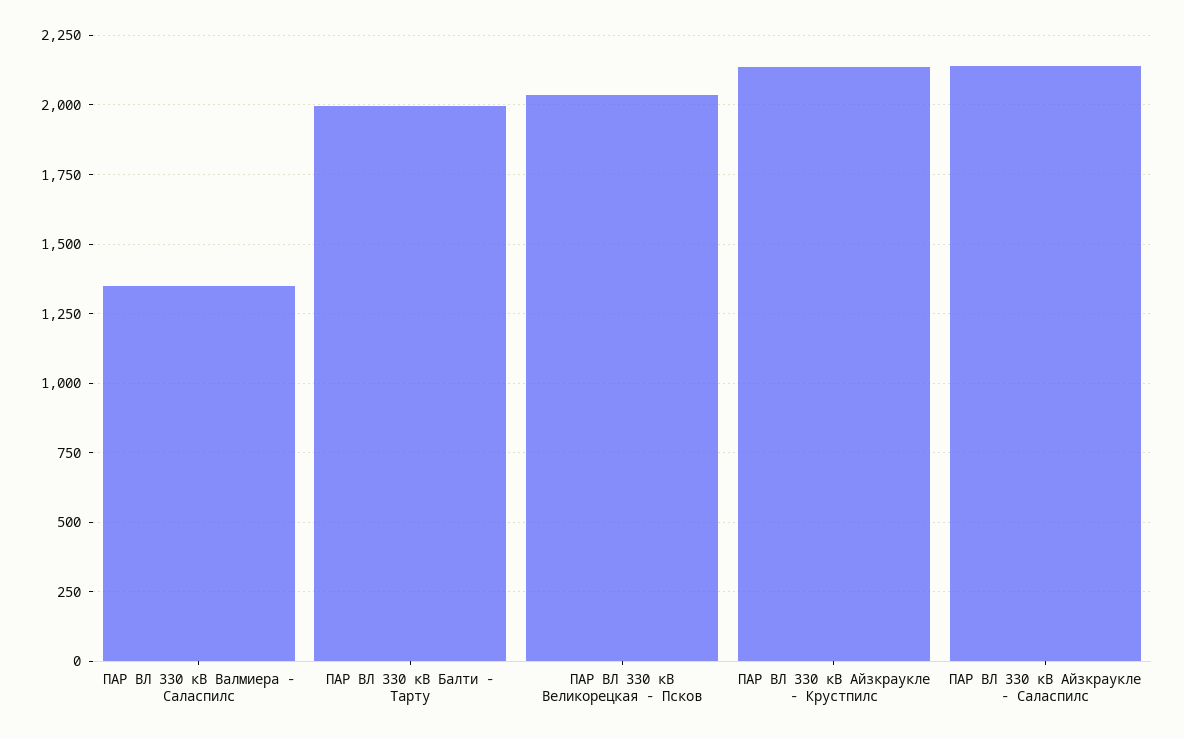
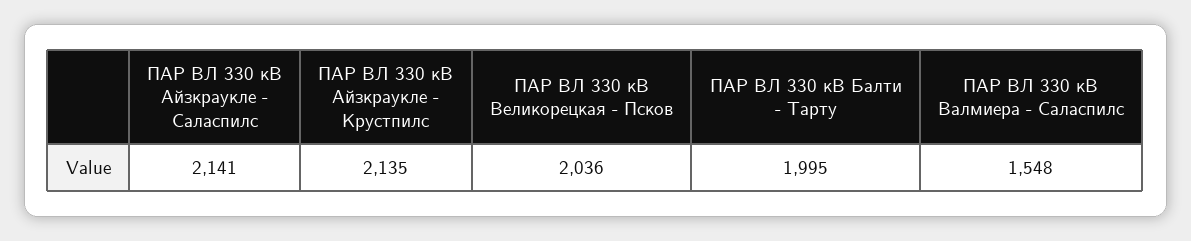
  {
-   "ПАР ВЛ 330 кВ Валмиера - Саласпилс": 1350,
+   "ПАР ВЛ 330 кВ Валмиера - Саласпилс": 1548,
    "ПАР ВЛ 330 кВ Балти - Тарту": 1995,
    "ПАР ВЛ 330 кВ Великорецкая - Псков": 2036,
    "ПАР ВЛ 330 кВ Айзкраукле - Крустпилс": 2135,
    "ПАР ВЛ 330 кВ Айзкраукле - Саласпилс": 2141
  }

